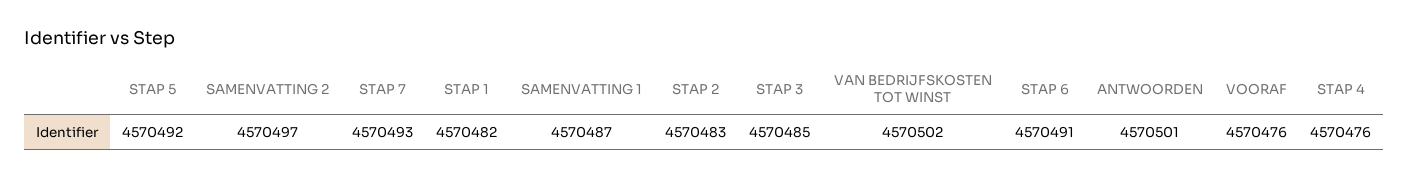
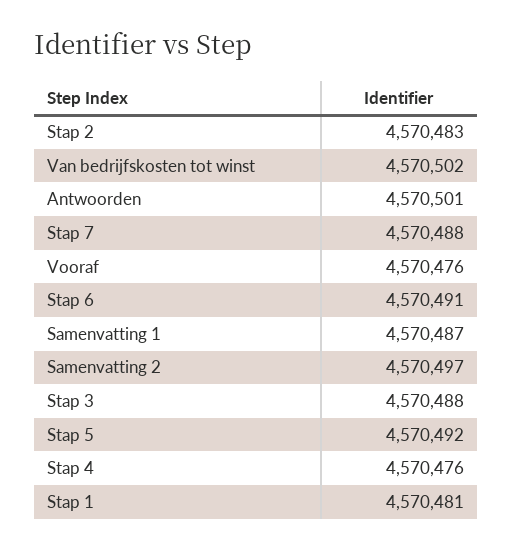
  {
    "STAP 5": 4570492,
    "SAMENVATTING 2": 4570497,
-   "STAP 7": 4570493,
+   "STAP 7": 4570488,
-   "STAP 1": 4570482,
+   "STAP 1": 4570481,
    "SAMENVATTING 1": 4570487,
    "STAP 2": 4570483,
-   "STAP 3": 4570485,
+   "STAP 3": 4570488,
    "VAN BEDRIJFSKOSTEN TOT WINST": 4570502,
    "STAP 6": 4570491,
    "ANTWOORDEN": 4570501,
    "VOORAF": 4570476,
    "STAP 4": 4570476
  }

